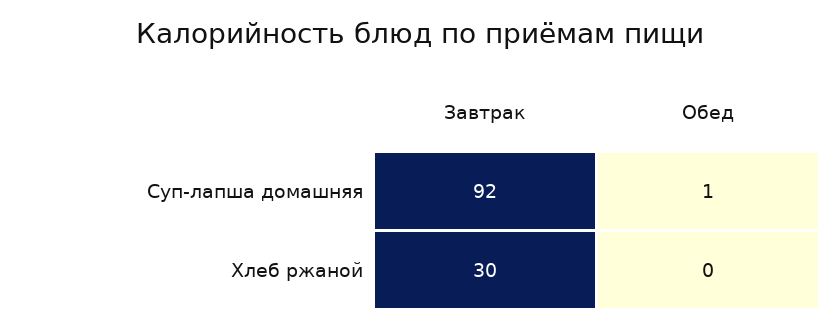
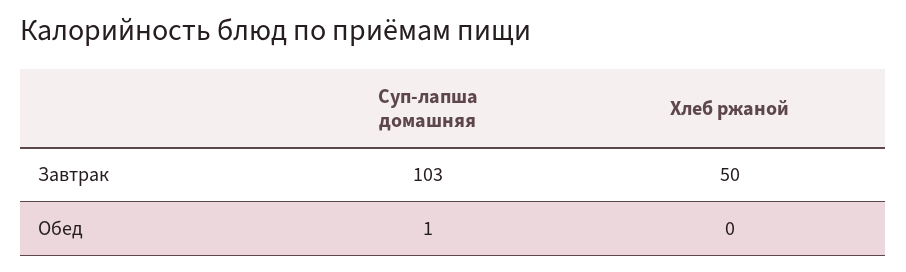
  {
    "Завтрак": {
-     "Суп-лапша домашняя": 92,
+     "Суп-лапша домашняя": 103,
-     "Хлеб ржаной": 30
+     "Хлеб ржаной": 50
    },
    "Обед": {
      "Суп-лапша домашняя": 1,
      "Хлеб ржаной": 0
    }
  }

